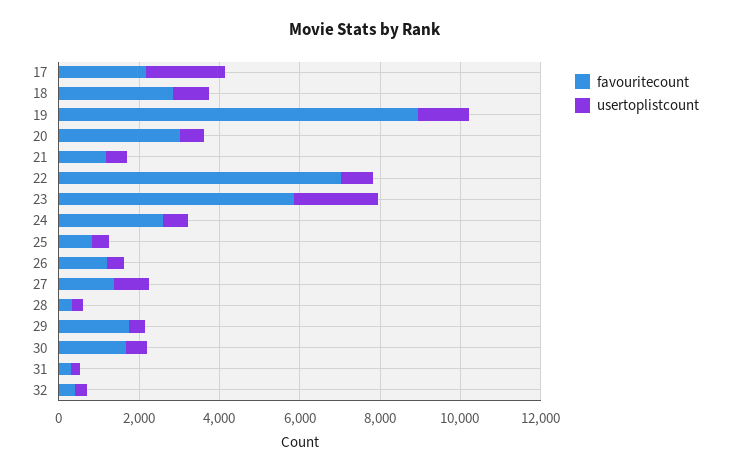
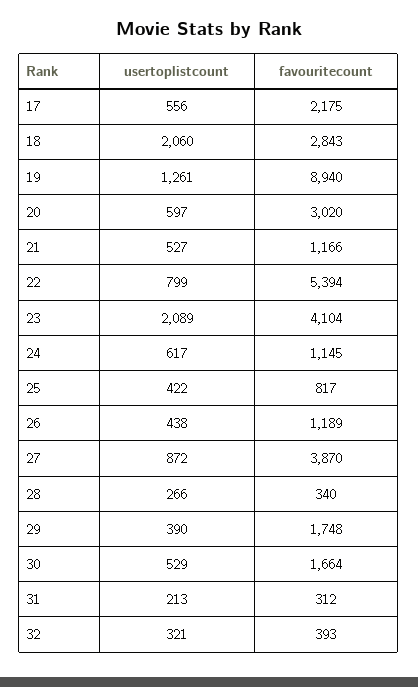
  {
    "favouritecount": {
      "17": 2175,
      "18": 2843,
      "19": 8940,
      "20": 3020,
      "21": 1166,
-     "22": 7000,
+     "22": 5394,
-     "23": 6000,
+     "23": 4104,
-     "24": 2500,
+     "24": 1145,
      "25": 817,
      "26": 1189,
-     "27": 1500,
+     "27": 3870,
      "28": 340,
      "29": 1748,
      "30": 1664,
      "31": 312,
      "32": 393
    },
    "usertoplistcount": {
-     "17": 2000,
+     "17": 556,
-     "18": 1000,
+     "18": 2060,
      "19": 1261,
      "20": 597,
      "21": 527,
      "22": 799,
      "23": 2089,
      "24": 617,
      "25": 422,
      "26": 438,
      "27": 872,
      "28": 266,
      "29": 390,
      "30": 529,
      "31": 213,
      "32": 321
    }
  }

